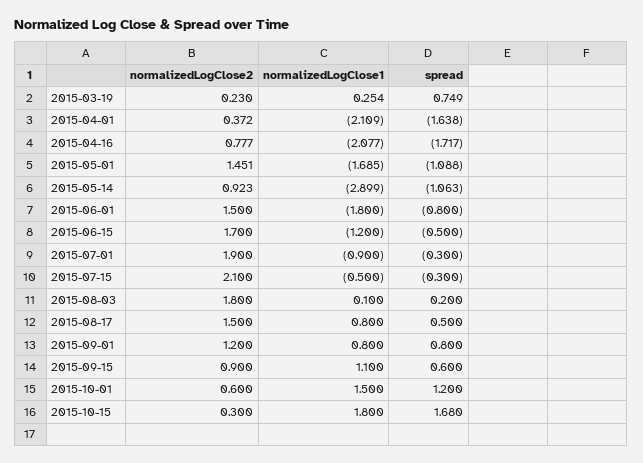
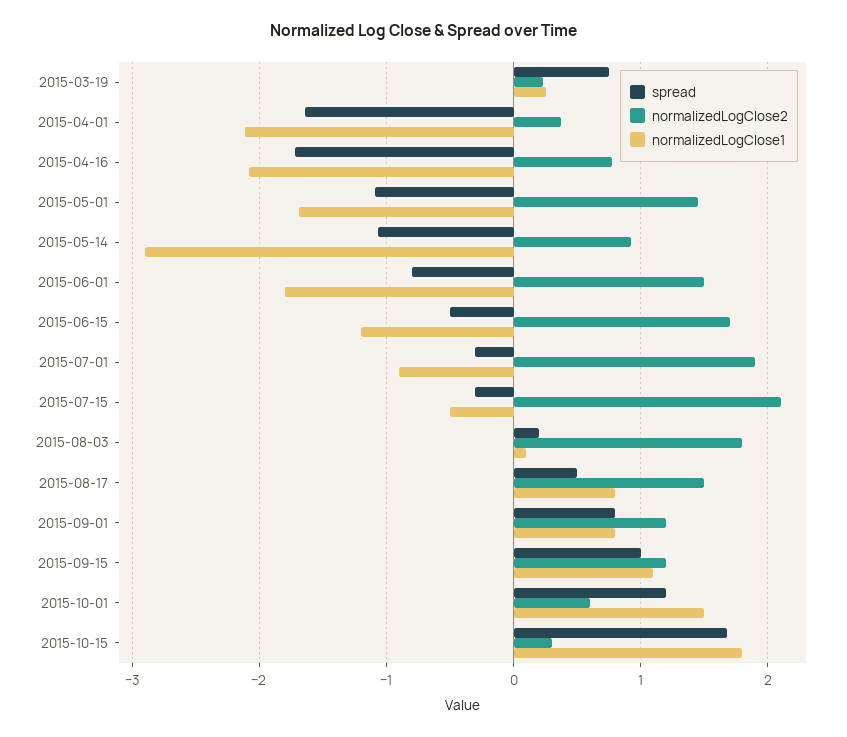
  {
    "normalizedLogClose2": {
      "2015-03-19": 0.23,
      "2015-04-01": 0.372,
      "2015-04-16": 0.777,
      "2015-05-01": 1.451,
      "2015-05-14": 0.923,
      "2015-06-01": 1.5,
      "2015-06-15": 1.7,
      "2015-07-01": 1.9,
      "2015-07-15": 2.1,
      "2015-08-03": 1.8,
      "2015-08-17": 1.5,
      "2015-09-01": 1.2,
-     "2015-09-15": 0.9,
+     "2015-09-15": 1.2,
      "2015-10-01": 0.6,
      "2015-10-15": 0.3
    },
    "normalizedLogClose1": {
      "2015-03-19": 0.254,
      "2015-04-01": -2.109,
      "2015-04-16": -2.077,
      "2015-05-01": -1.685,
      "2015-05-14": -2.899,
      "2015-06-01": -1.8,
      "2015-06-15": -1.2,
      "2015-07-01": -0.9,
      "2015-07-15": -0.5,
      "2015-08-03": 0.1,
      "2015-08-17": 0.8,
      "2015-09-01": 0.8,
      "2015-09-15": 1.1,
      "2015-10-01": 1.5,
      "2015-10-15": 1.8
    },
    "spread": {
      "2015-03-19": 0.749,
      "2015-04-01": -1.638,
      "2015-04-16": -1.717,
      "2015-05-01": -1.088,
      "2015-05-14": -1.063,
      "2015-06-01": -0.8,
      "2015-06-15": -0.5,
      "2015-07-01": -0.3,
      "2015-07-15": -0.3,
      "2015-08-03": 0.2,
      "2015-08-17": 0.5,
      "2015-09-01": 0.8,
-     "2015-09-15": 0.6,
+     "2015-09-15": 1,
      "2015-10-01": 1.2,
      "2015-10-15": 1.68
    }
  }

